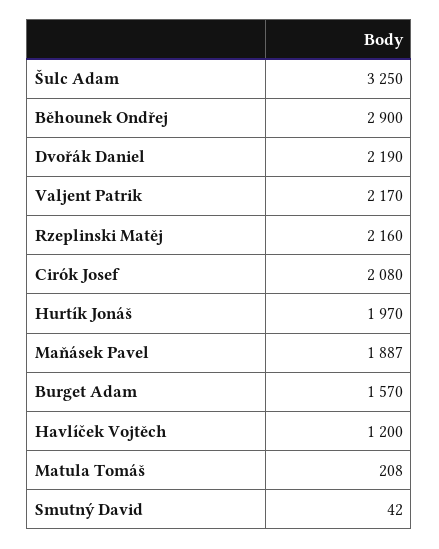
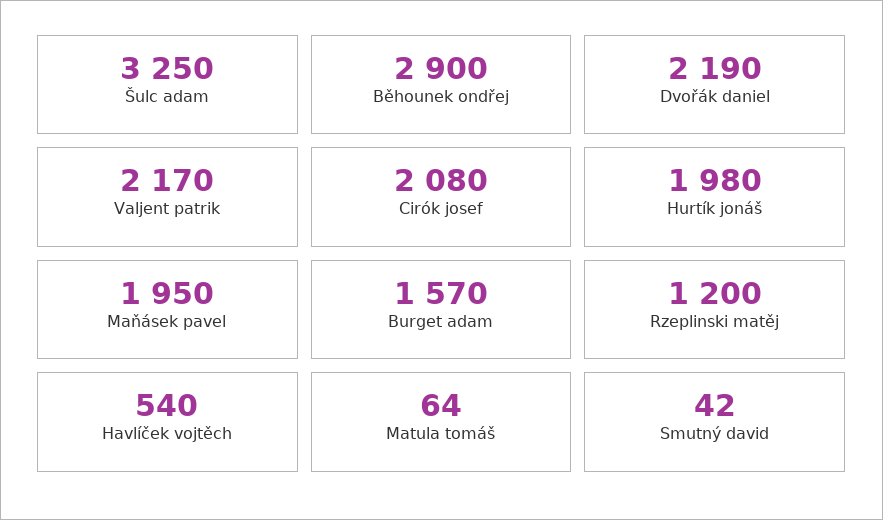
  {
    "Šulc Adam": 3250,
    "Běhounek Ondřej": 2900,
    "Dvořák Daniel": 2190,
    "Valjent Patrik": 2170,
-   "Rzeplinski Matěj": 2160,
+   "Rzeplinski Matěj": 1200,
    "Cirók Josef": 2080,
-   "Hurtík Jonáš": 1970,
+   "Hurtík Jonáš": 1980,
-   "Maňásek Pavel": 1887,
+   "Maňásek Pavel": 1950,
    "Burget Adam": 1570,
-   "Havlíček Vojtěch": 1200,
+   "Havlíček Vojtěch": 540,
-   "Matula Tomáš": 208,
+   "Matula Tomáš": 64,
    "Smutný David": 42
  }

